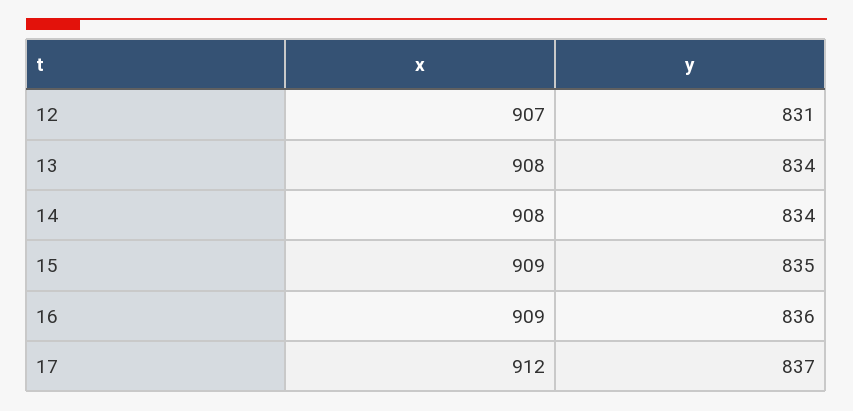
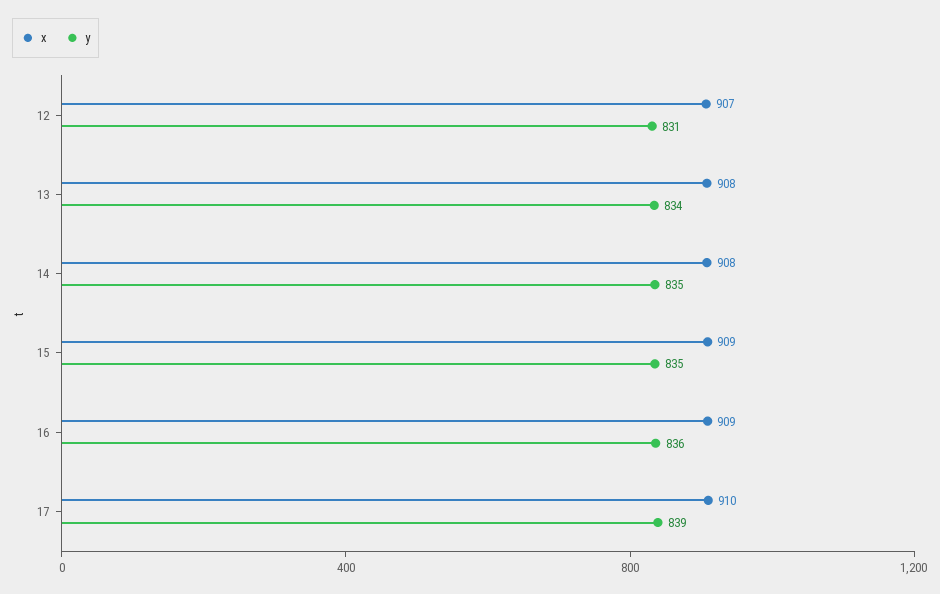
  {
    "x": {
      "12": 907,
      "13": 908,
      "14": 908,
      "15": 909,
      "16": 909,
-     "17": 912
+     "17": 910
    },
    "y": {
      "12": 831,
      "13": 834,
-     "14": 834,
+     "14": 835,
      "15": 835,
      "16": 836,
-     "17": 837
+     "17": 839
    }
  }

